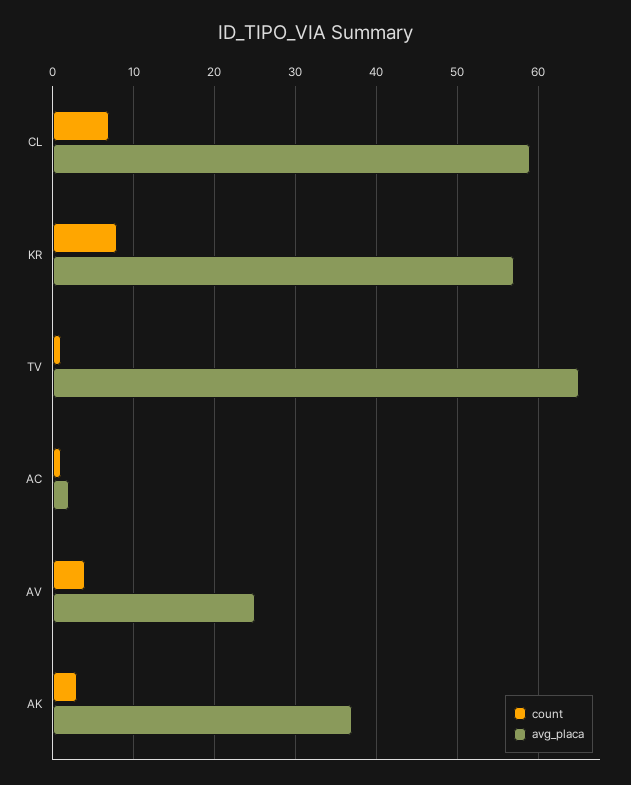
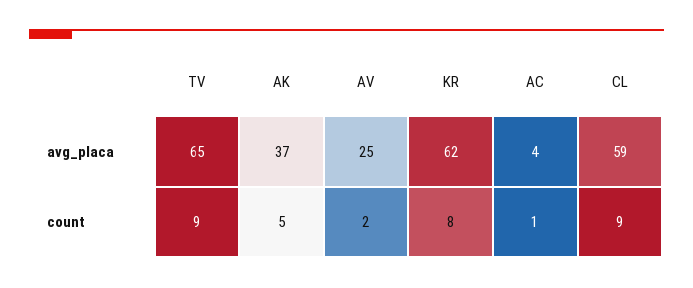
  {
    "count": {
-     "CL": 7,
+     "CL": 9,
      "KR": 8,
-     "TV": 1,
+     "TV": 9,
      "AC": 1,
-     "AV": 4,
+     "AV": 2,
-     "AK": 3
+     "AK": 5
    },
    "avg_placa": {
      "CL": 59,
-     "KR": 57,
+     "KR": 62,
      "TV": 65,
-     "AC": 2,
+     "AC": 4,
      "AV": 25,
      "AK": 37
    }
  }

